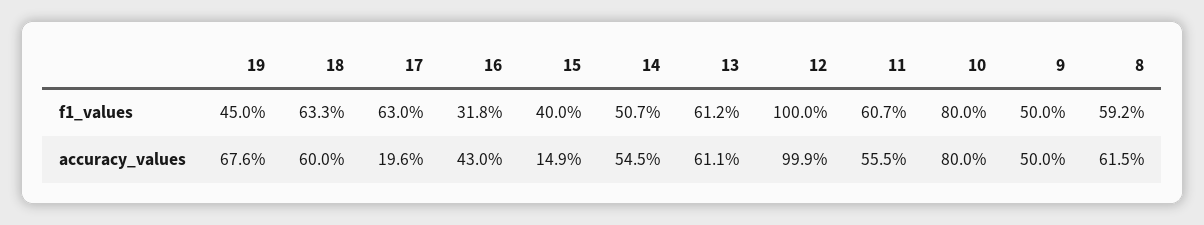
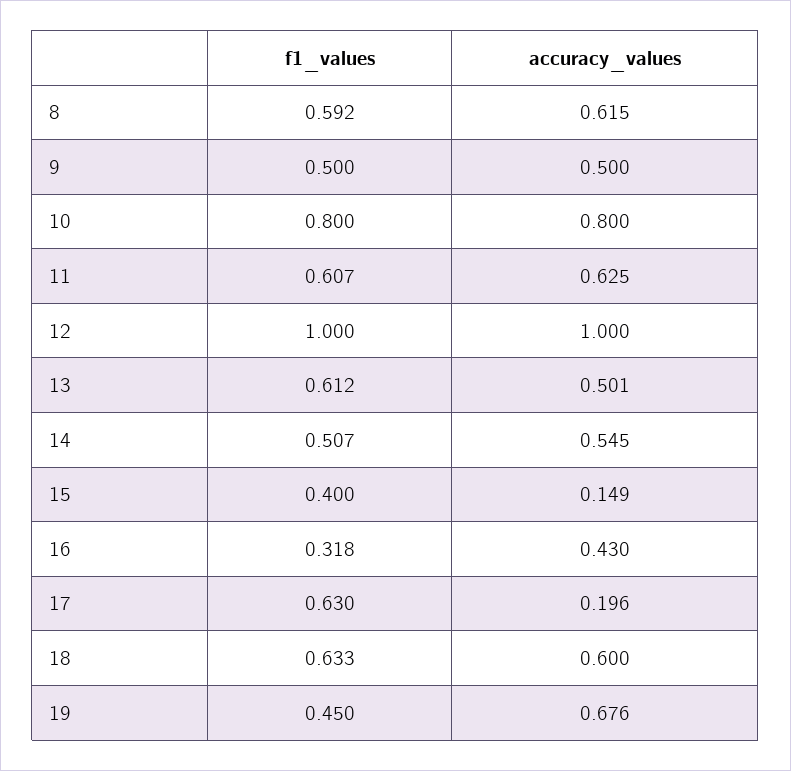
  {
    "19": {
      "f1_values": 0.45,
      "accuracy_values": 0.676
    },
    "18": {
      "f1_values": 0.633,
      "accuracy_values": 0.6
    },
    "17": {
      "f1_values": 0.63,
      "accuracy_values": 0.196
    },
    "16": {
      "f1_values": 0.318,
      "accuracy_values": 0.43
    },
    "15": {
      "f1_values": 0.4,
      "accuracy_values": 0.149
    },
    "14": {
      "f1_values": 0.507,
      "accuracy_values": 0.545
    },
    "13": {
      "f1_values": 0.612,
-     "accuracy_values": 0.611
+     "accuracy_values": 0.501
    },
    "12": {
      "f1_values": 1,
-     "accuracy_values": 0.999
+     "accuracy_values": 1
    },
    "11": {
      "f1_values": 0.607,
-     "accuracy_values": 0.555
+     "accuracy_values": 0.625
    },
    "10": {
      "f1_values": 0.8,
      "accuracy_values": 0.8
    },
    "9": {
      "f1_values": 0.5,
      "accuracy_values": 0.5
    },
    "8": {
      "f1_values": 0.592,
      "accuracy_values": 0.615
    }
  }

